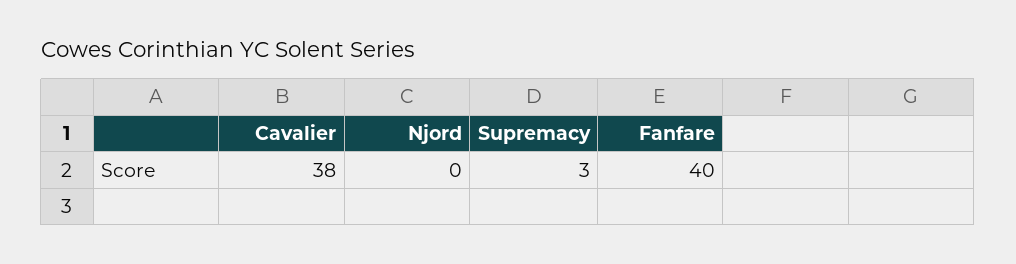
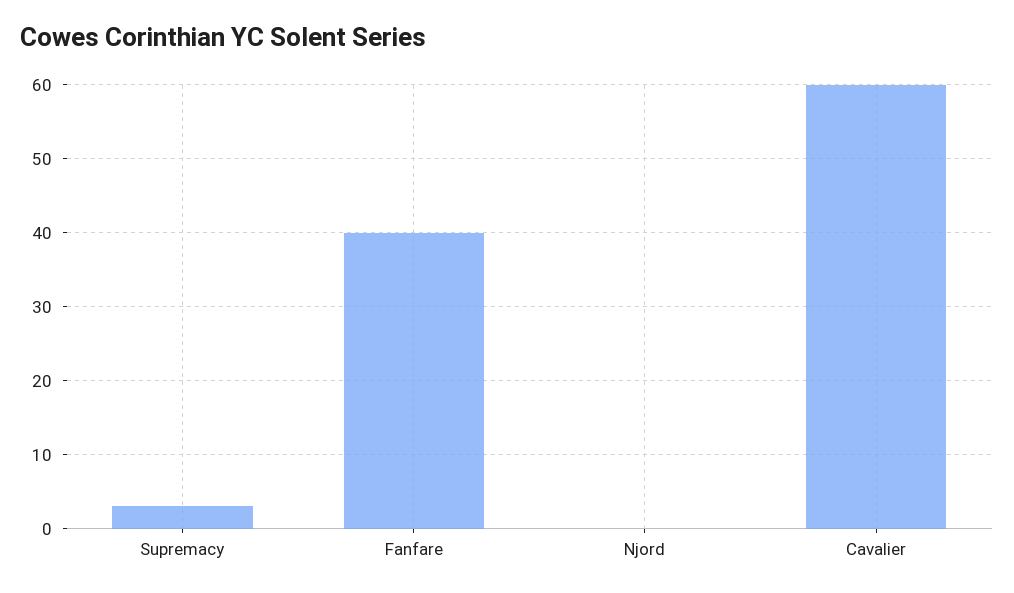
  {
-   "Cavalier": 38,
+   "Cavalier": 60,
    "Njord": 0,
    "Supremacy": 3,
    "Fanfare": 40
  }

